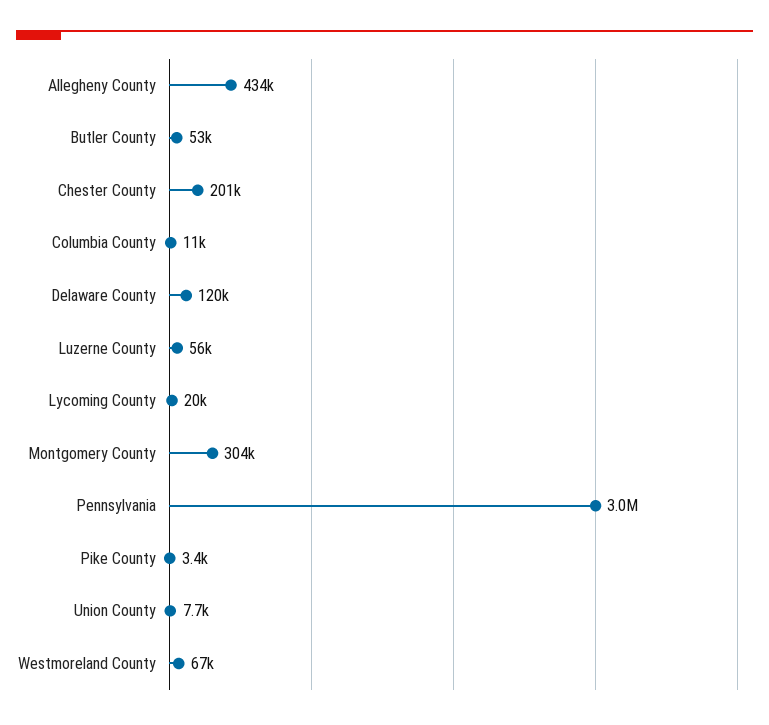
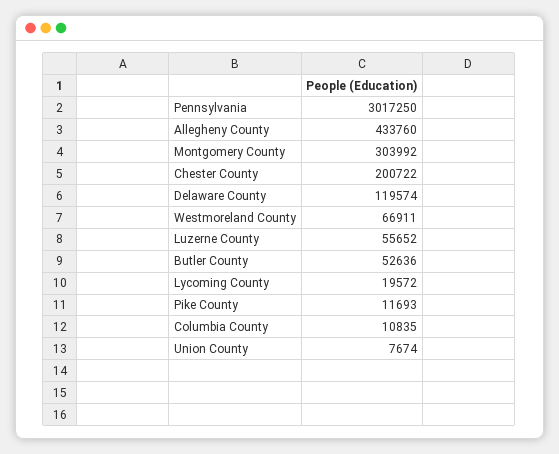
  {
    "Allegheny County": 433760,
    "Butler County": 52636,
    "Chester County": 200722,
    "Columbia County": 10835,
    "Delaware County": 119574,
    "Luzerne County": 55652,
    "Lycoming County": 19572,
    "Montgomery County": 303992,
    "Pennsylvania": 3017250,
-   "Pike County": 3400,
+   "Pike County": 11693,
    "Union County": 7674,
    "Westmoreland County": 66911
  }

